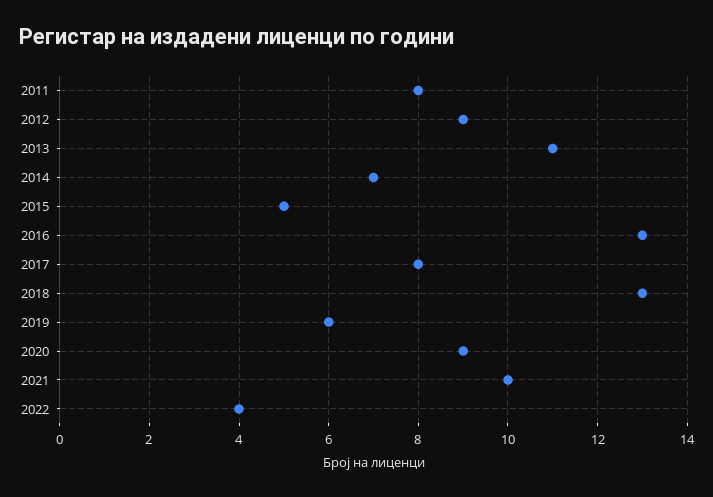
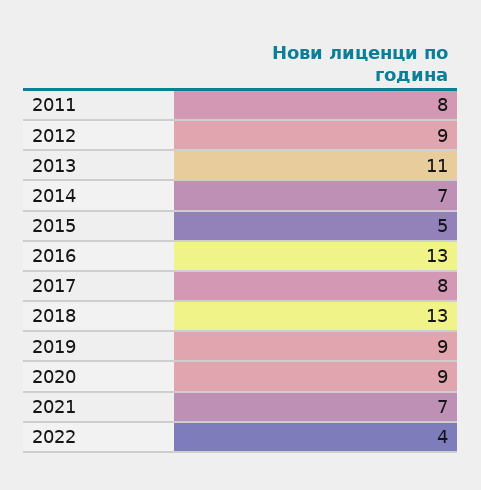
  {
    "2011": 8,
    "2012": 9,
    "2013": 11,
    "2014": 7,
    "2015": 5,
    "2016": 13,
    "2017": 8,
    "2018": 13,
-   "2019": 6,
+   "2019": 9,
    "2020": 9,
-   "2021": 10,
+   "2021": 7,
    "2022": 4
  }

